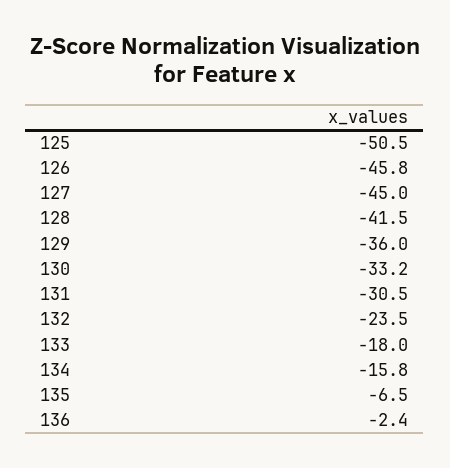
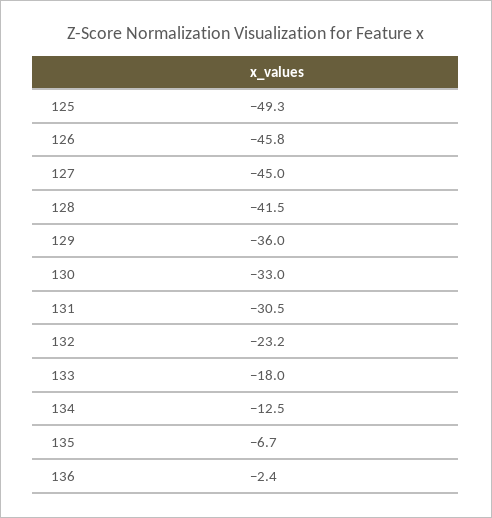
  {
-   "125": -50.5,
+   "125": -49.3,
    "126": -45.8,
    "127": -45,
    "128": -41.5,
    "129": -36,
-   "130": -33.2,
+   "130": -33,
    "131": -30.5,
-   "132": -23.5,
+   "132": -23.2,
    "133": -18,
-   "134": -15.8,
+   "134": -12.5,
-   "135": -6.5,
+   "135": -6.7,
    "136": -2.4
  }

